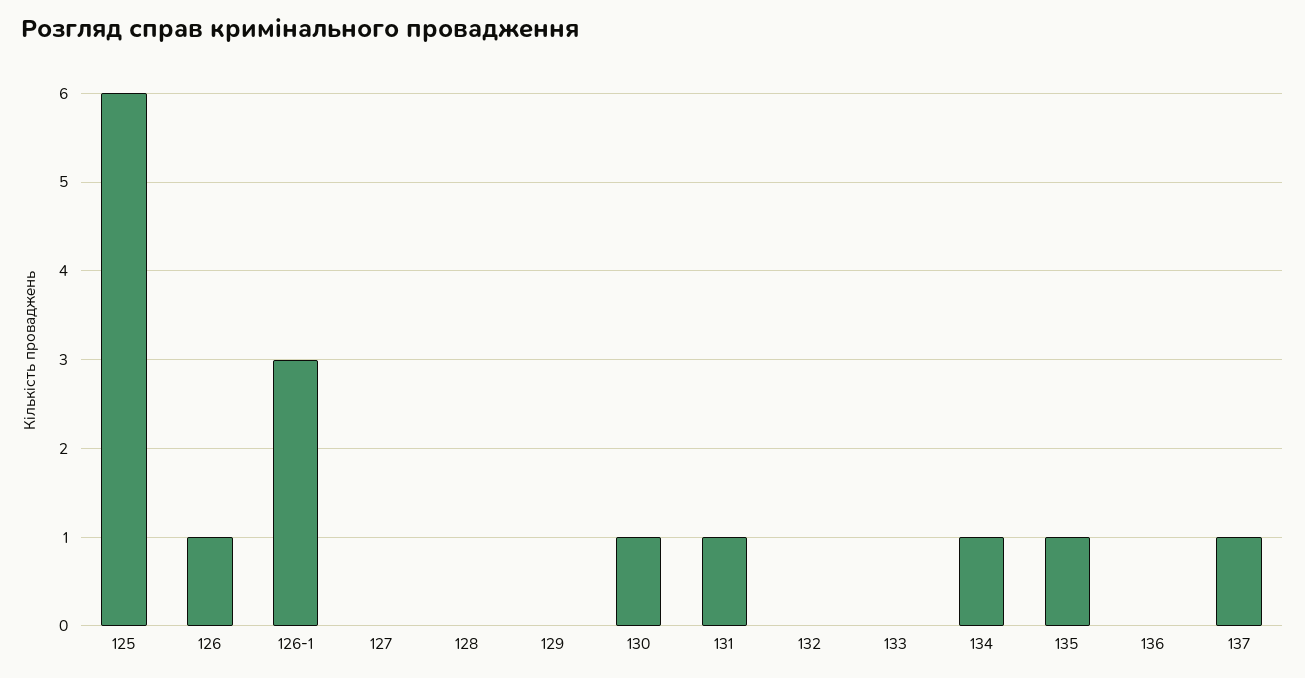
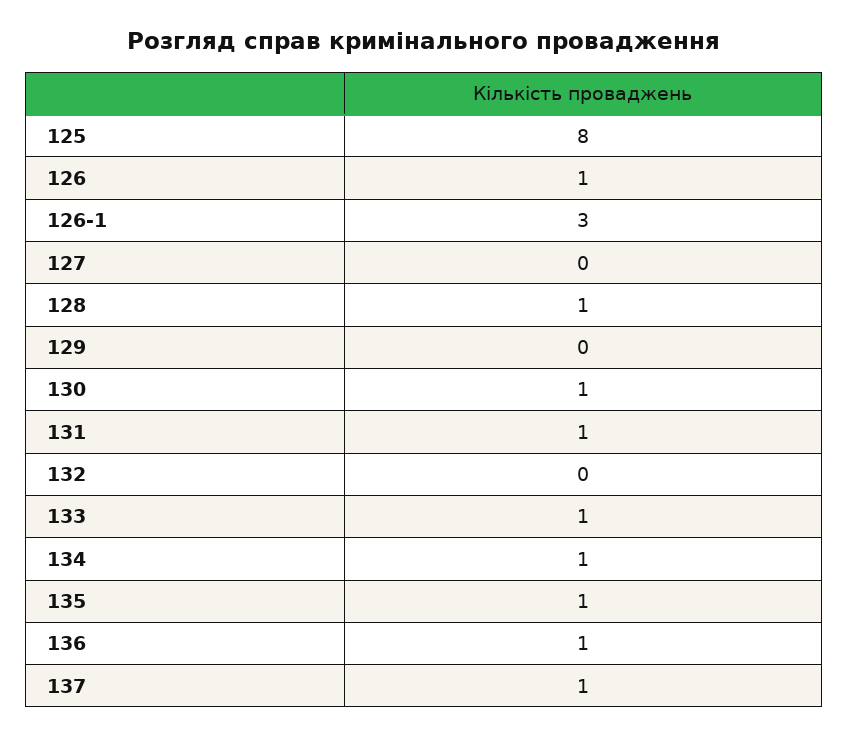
  {
-   "125": 6,
+   "125": 8,
    "126": 1,
    "126-1": 3,
    "127": 0,
-   "128": 0,
+   "128": 1,
    "129": 0,
    "130": 1,
    "131": 1,
    "132": 0,
-   "133": 0,
+   "133": 1,
    "134": 1,
    "135": 1,
-   "136": 0,
+   "136": 1,
    "137": 1
  }

